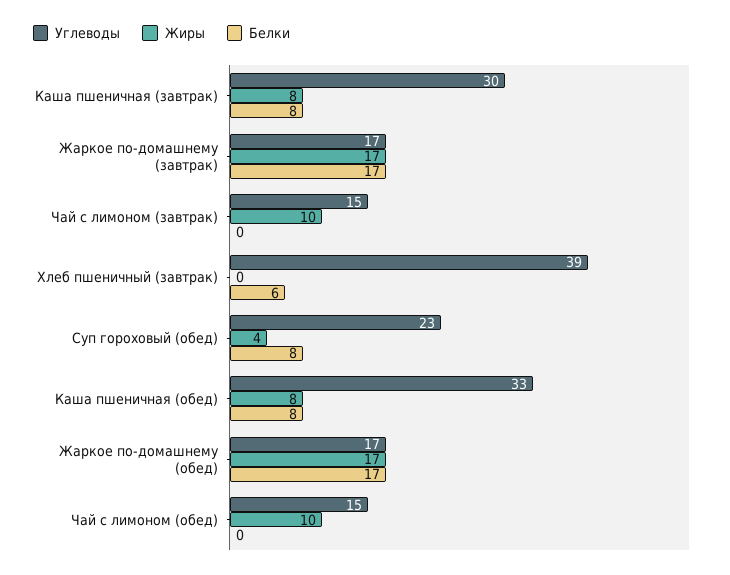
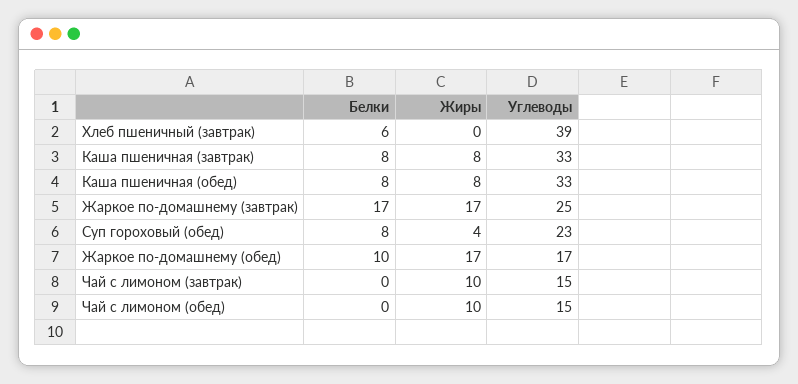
  {
    "Углеводы": {
-     "Каша пшеничная (завтрак)": 30,
+     "Каша пшеничная (завтрак)": 33,
-     "Жаркое по-домашнему (завтрак)": 17,
+     "Жаркое по-домашнему (завтрак)": 25,
      "Чай с лимоном (завтрак)": 15,
      "Хлеб пшеничный (завтрак)": 39,
      "Суп гороховый (обед)": 23,
      "Каша пшеничная (обед)": 33,
      "Жаркое по-домашнему (обед)": 17,
      "Чай с лимоном (обед)": 15
    },
    "Жиры": {
      "Каша пшеничная (завтрак)": 8,
      "Жаркое по-домашнему (завтрак)": 17,
      "Чай с лимоном (завтрак)": 10,
      "Хлеб пшеничный (завтрак)": 0,
      "Суп гороховый (обед)": 4,
      "Каша пшеничная (обед)": 8,
      "Жаркое по-домашнему (обед)": 17,
      "Чай с лимоном (обед)": 10
    },
    "Белки": {
      "Каша пшеничная (завтрак)": 8,
      "Жаркое по-домашнему (завтрак)": 17,
      "Чай с лимоном (завтрак)": 0,
      "Хлеб пшеничный (завтрак)": 6,
      "Суп гороховый (обед)": 8,
      "Каша пшеничная (обед)": 8,
-     "Жаркое по-домашнему (обед)": 17,
+     "Жаркое по-домашнему (обед)": 10,
      "Чай с лимоном (обед)": 0
    }
  }

